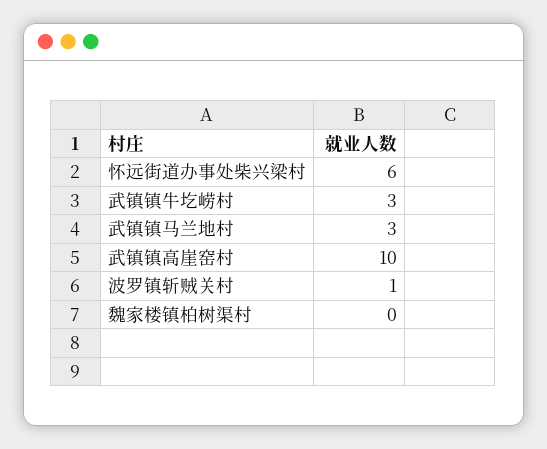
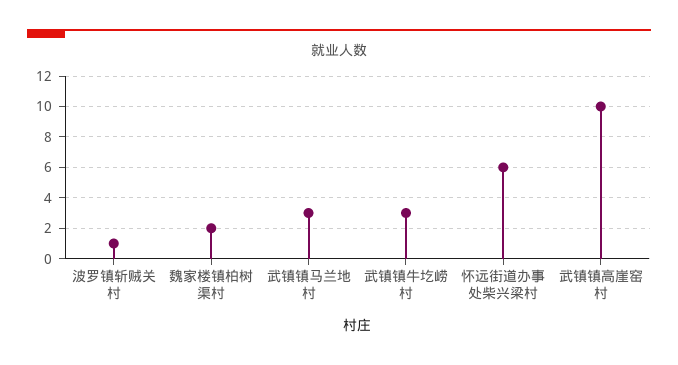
  {
    "怀远街道办事处柴兴梁村": 6,
    "武镇镇牛圪崂村": 3,
    "武镇镇马兰地村": 3,
    "武镇镇高崖窑村": 10,
    "波罗镇斩贼关村": 1,
-   "魏家楼镇柏树渠村": 0
+   "魏家楼镇柏树渠村": 2
  }

